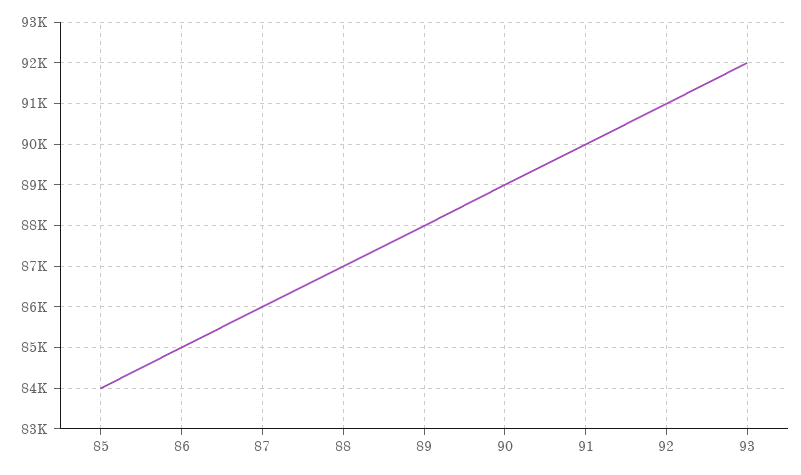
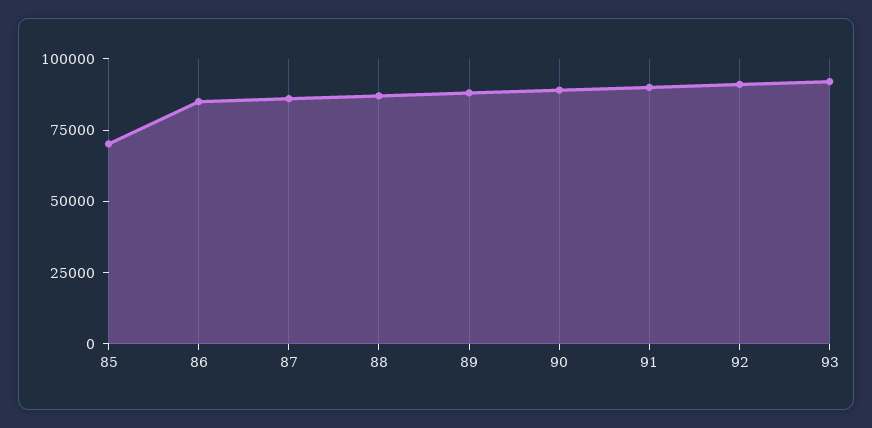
  {
-   "85": 84000,
+   "85": 70000,
    "86": 85000,
    "87": 86000,
    "88": 87000,
    "89": 88000,
    "90": 89000,
    "91": 90000,
    "92": 91000,
    "93": 92000
  }

